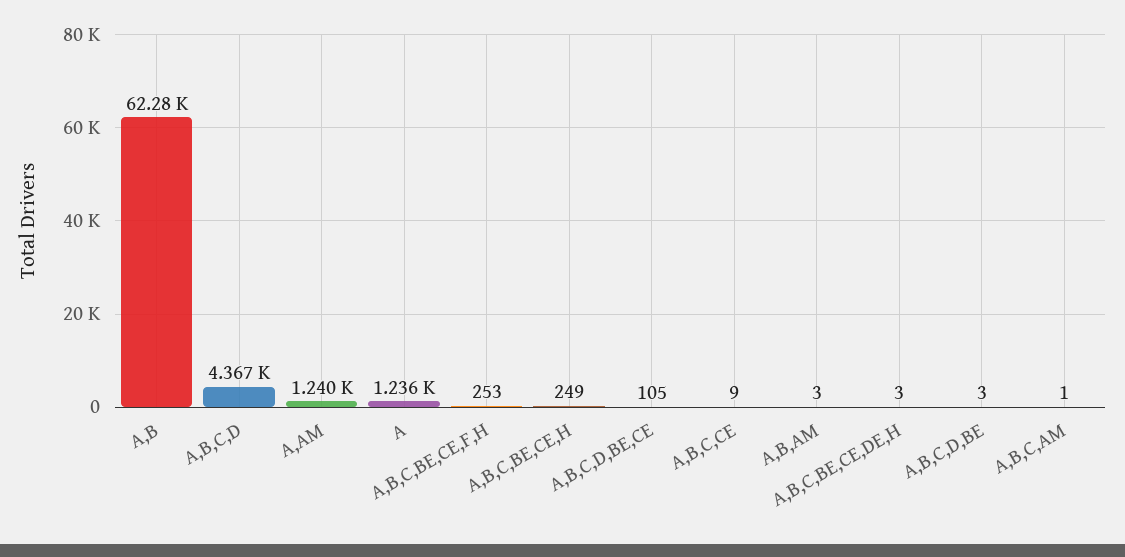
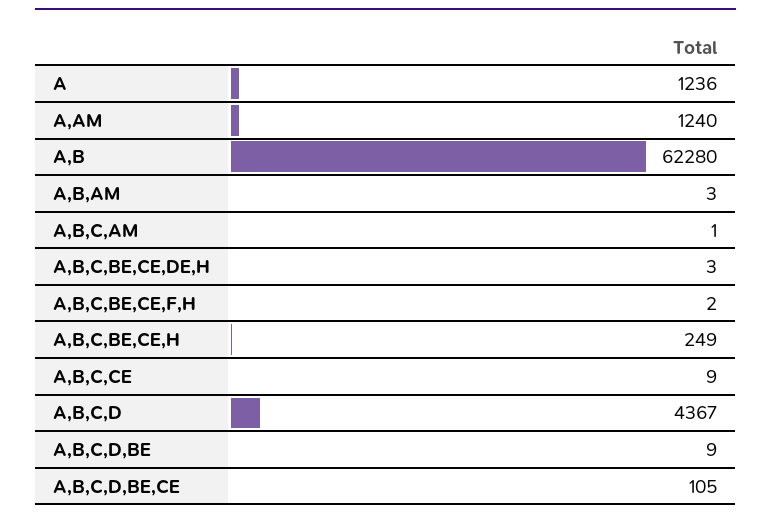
  {
    "A,B": 62280,
    "A,B,C,D": 4367,
    "A,AM": 1240,
    "A": 1236,
-   "A,B,C,BE,CE,F,H": 253,
+   "A,B,C,BE,CE,F,H": 2,
    "A,B,C,BE,CE,H": 249,
    "A,B,C,D,BE,CE": 105,
    "A,B,C,CE": 9,
    "A,B,AM": 3,
    "A,B,C,BE,CE,DE,H": 3,
-   "A,B,C,D,BE": 3,
+   "A,B,C,D,BE": 9,
    "A,B,C,AM": 1
  }

